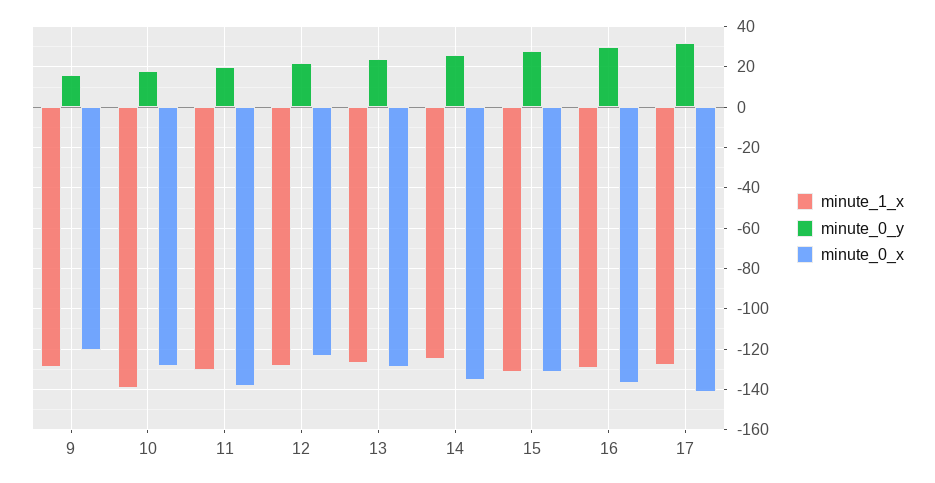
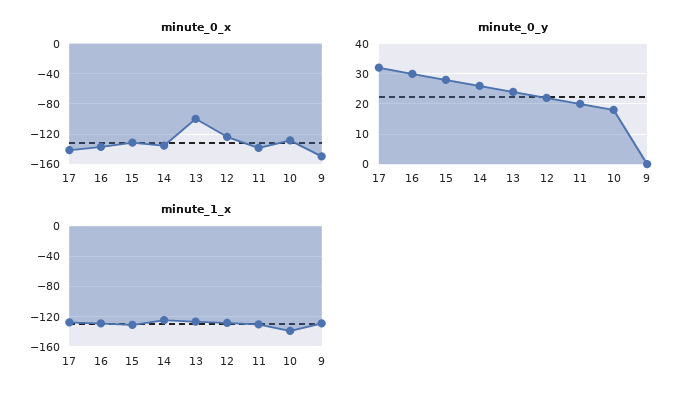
  {
    "minute_1_x": {
      "9": -130,
      "10": -140,
      "11": -130,
      "12": -130,
      "13": -125,
      "14": -125,
      "15": -130,
      "16": -130,
      "17": -130
    },
    "minute_0_y": {
-     "9": 15,
+     "9": 0,
      "10": 20,
      "11": 20,
      "12": 20,
      "13": 25,
      "14": 25,
      "15": 30,
      "16": 30,
      "17": 30
    },
    "minute_0_x": {
-     "9": -120,
+     "9": -150,
      "10": -130,
      "11": -140,
      "12": -125,
-     "13": -130,
+     "13": -100,
      "14": -135,
      "15": -130,
      "16": -135,
      "17": -140
    }
  }

